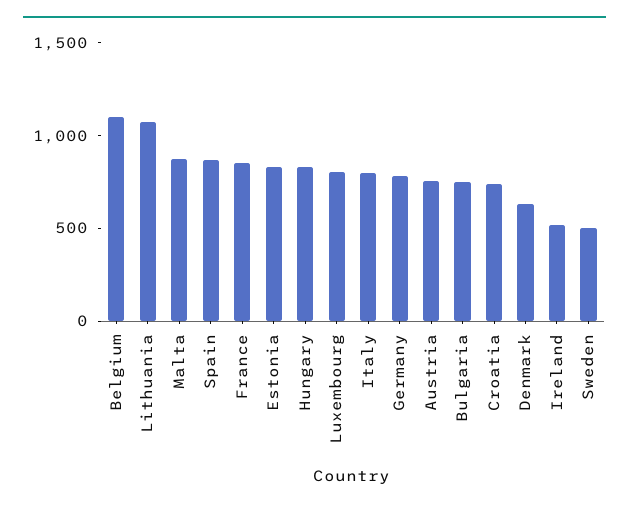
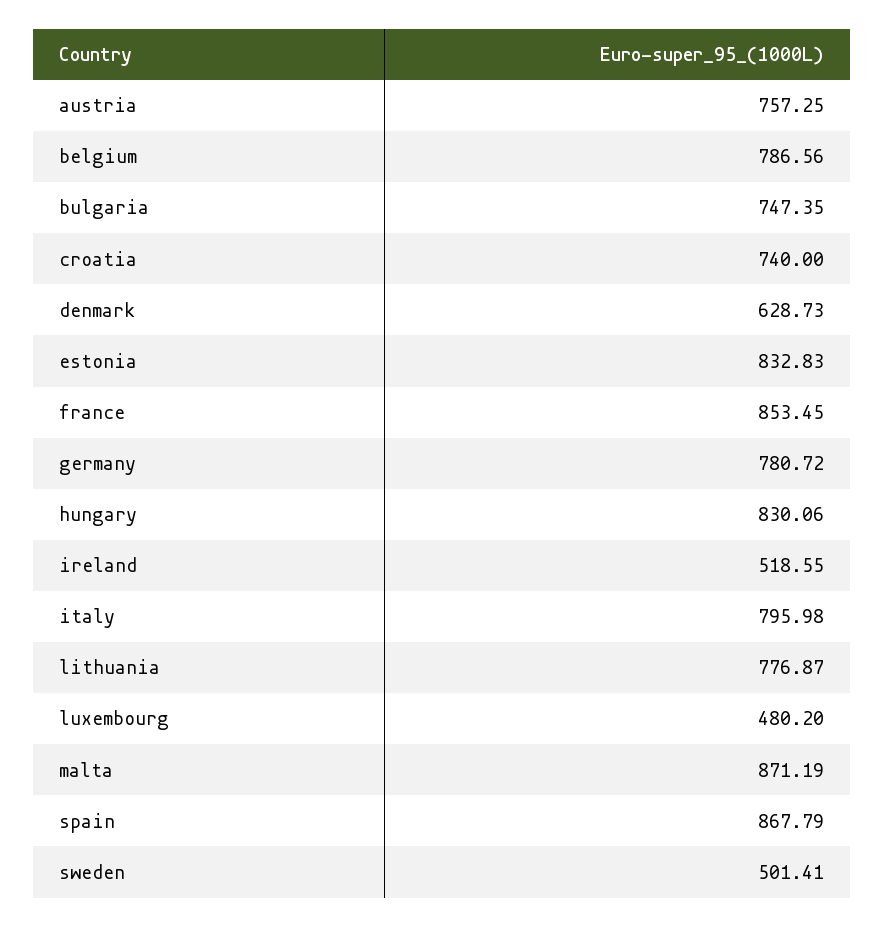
  {
-   "Belgium": 1100,
+   "Belgium": 786.56,
-   "Lithuania": 1100,
+   "Lithuania": 776.87,
    "Malta": 871.19,
    "Spain": 867.79,
    "France": 853.45,
    "Estonia": 832.83,
    "Hungary": 830.06,
-   "Luxembourg": 800,
+   "Luxembourg": 480.2,
    "Italy": 795.98,
    "Germany": 780.72,
    "Austria": 757.25,
    "Bulgaria": 747.35,
    "Croatia": 740,
    "Denmark": 628.73,
    "Ireland": 518.55,
    "Sweden": 501.41
  }

